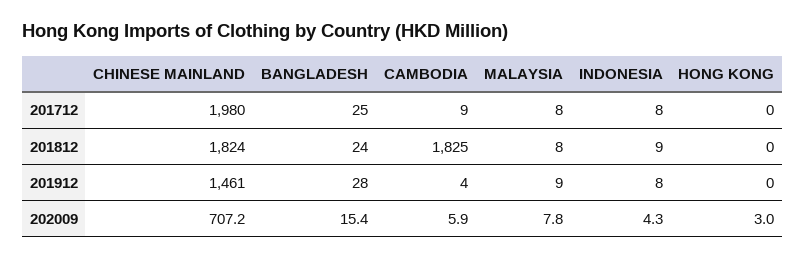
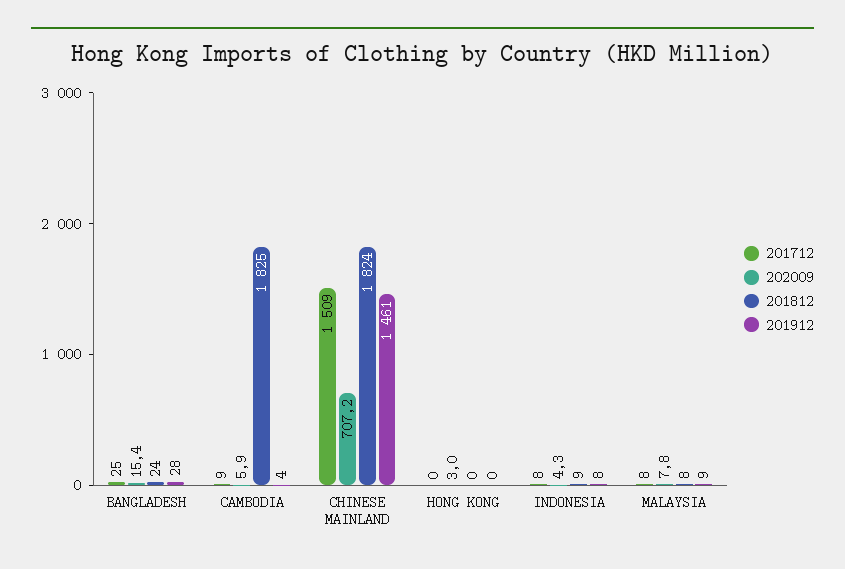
  {
    "201712": {
-     "CHINESE MAINLAND": 1980,
+     "CHINESE MAINLAND": 1509,
      "BANGLADESH": 25,
      "CAMBODIA": 9,
      "MALAYSIA": 8,
      "INDONESIA": 8,
      "HONG KONG": 0
    },
    "201812": {
      "CHINESE MAINLAND": 1824,
      "BANGLADESH": 24,
      "CAMBODIA": 1825,
      "MALAYSIA": 8,
      "INDONESIA": 9,
      "HONG KONG": 0
    },
    "201912": {
      "CHINESE MAINLAND": 1461,
      "BANGLADESH": 28,
      "CAMBODIA": 4,
      "MALAYSIA": 9,
      "INDONESIA": 8,
      "HONG KONG": 0
    },
    "202009": {
      "CHINESE MAINLAND": 707.2,
      "BANGLADESH": 15.4,
      "CAMBODIA": 5.9,
      "MALAYSIA": 7.8,
      "INDONESIA": 4.3,
      "HONG KONG": 3
    }
  }

